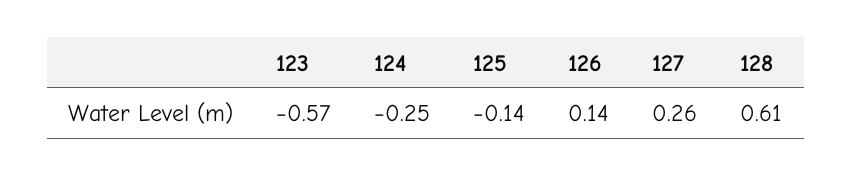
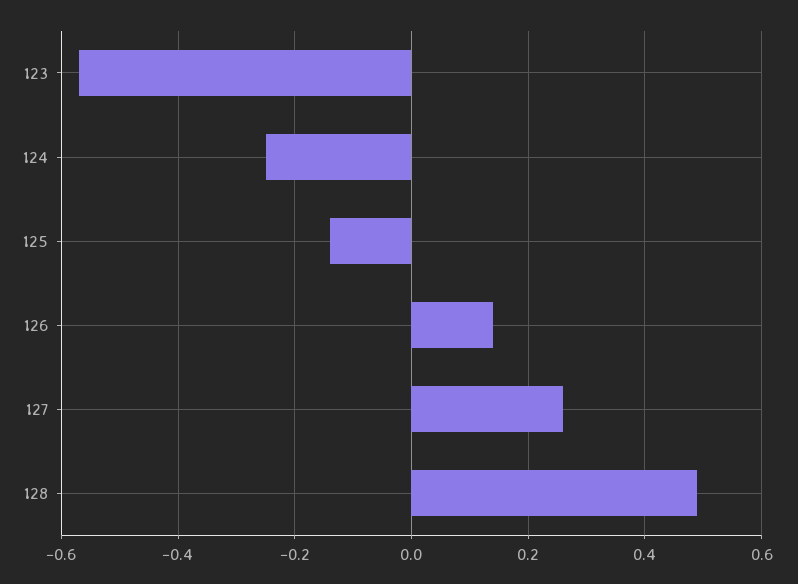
  {
    "123": -0.57,
    "124": -0.25,
    "125": -0.14,
    "126": 0.14,
    "127": 0.26,
-   "128": 0.61
+   "128": 0.5
  }

